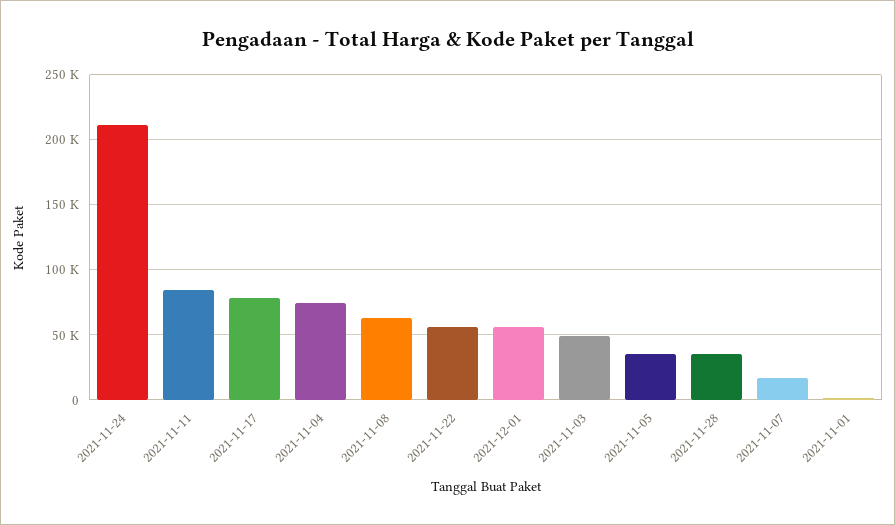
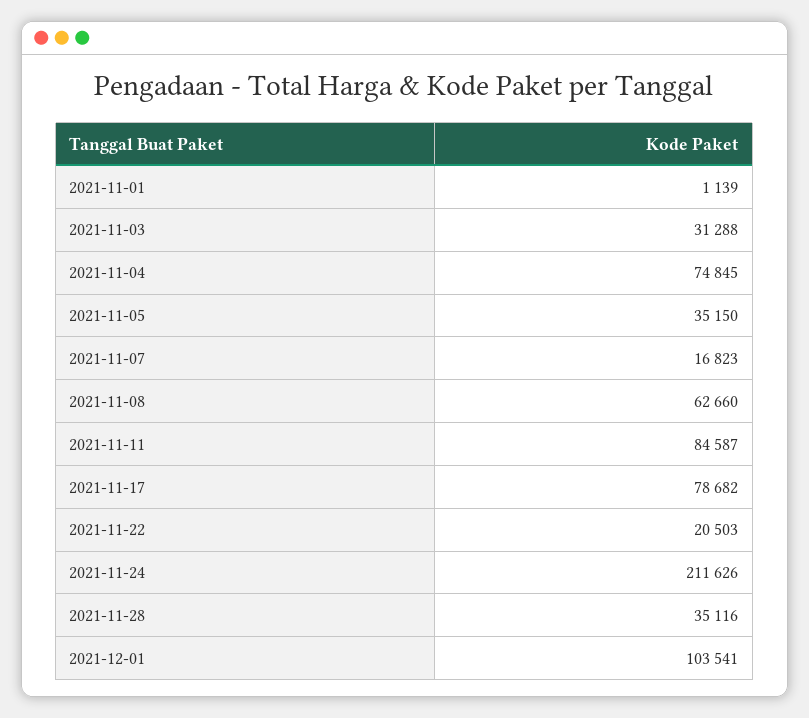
  {
    "2021-11-24": 211626,
    "2021-11-11": 84587,
    "2021-11-17": 78682,
    "2021-11-04": 74845,
    "2021-11-08": 62660,
-   "2021-11-22": 55000,
+   "2021-11-22": 20503,
-   "2021-12-01": 55000,
+   "2021-12-01": 103541,
-   "2021-11-03": 50000,
+   "2021-11-03": 31288,
    "2021-11-05": 35150,
    "2021-11-28": 35116,
    "2021-11-07": 16823,
    "2021-11-01": 1139
  }

